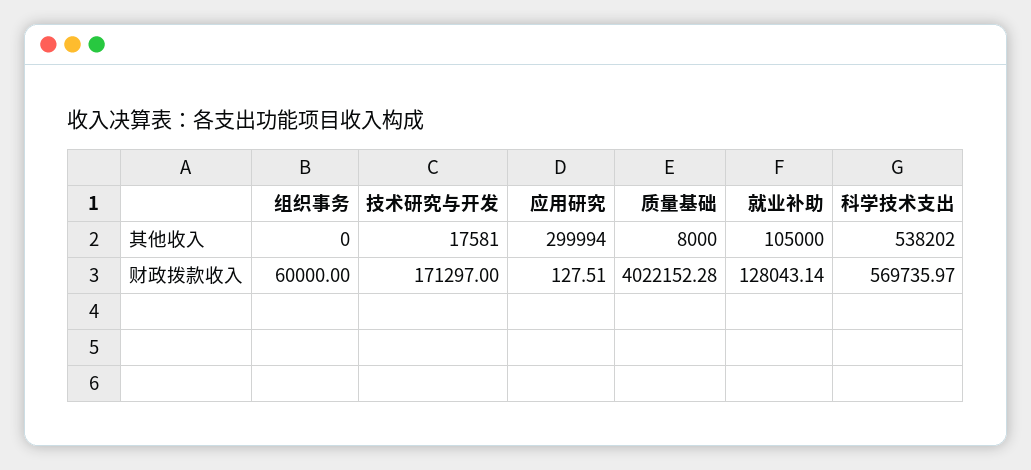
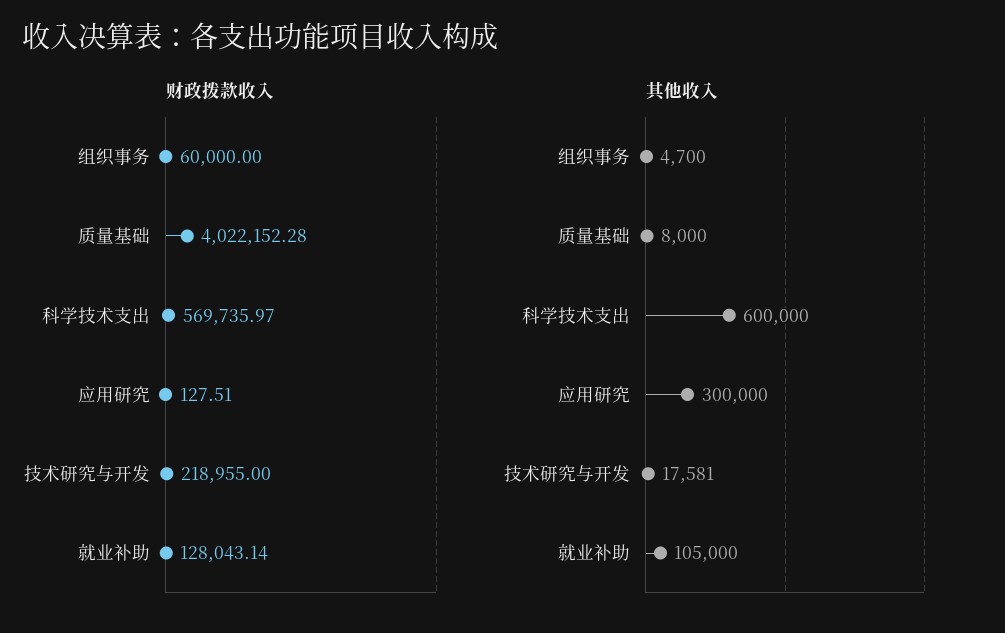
  {
    "其他收入": {
-     "组织事务": 0,
+     "组织事务": 4700,
      "技术研究与开发": 17581,
-     "应用研究": 299994,
+     "应用研究": 300000,
      "质量基础": 8000,
      "就业补助": 105000,
-     "科学技术支出": 538202
+     "科学技术支出": 600000
    },
    "财政拨款收入": {
      "组织事务": 60000,
-     "技术研究与开发": 171297,
+     "技术研究与开发": 218955,
      "应用研究": 127.51,
      "质量基础": 4022152.28,
      "就业补助": 128043.14,
      "科学技术支出": 569735.97
    }
  }

